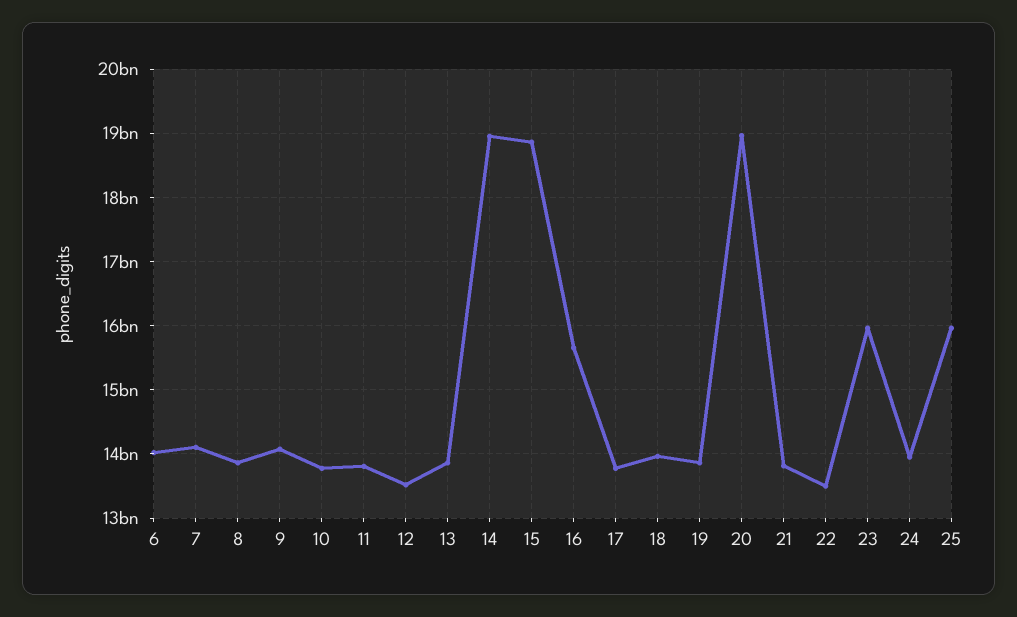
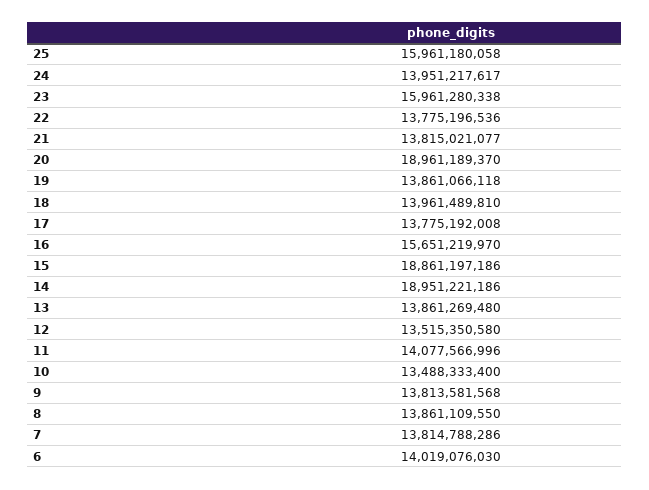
  {
    "6": 14019076030,
-   "7": 14100000000,
+   "7": 13814788286,
    "8": 13861109550,
-   "9": 14100000000,
+   "9": 13813581568,
-   "10": 13800000000,
+   "10": 13488333400,
-   "11": 13800000000,
+   "11": 14077566996,
    "12": 13515350580,
    "13": 13861269480,
    "14": 18951221186,
    "15": 18861197186,
    "16": 15651219970,
    "17": 13775192008,
    "18": 13961489810,
    "19": 13861066118,
    "20": 18961189370,
    "21": 13815021077,
-   "22": 13500000000,
+   "22": 13775196536,
    "23": 15961280338,
    "24": 13951217617,
    "25": 15961180058
  }

